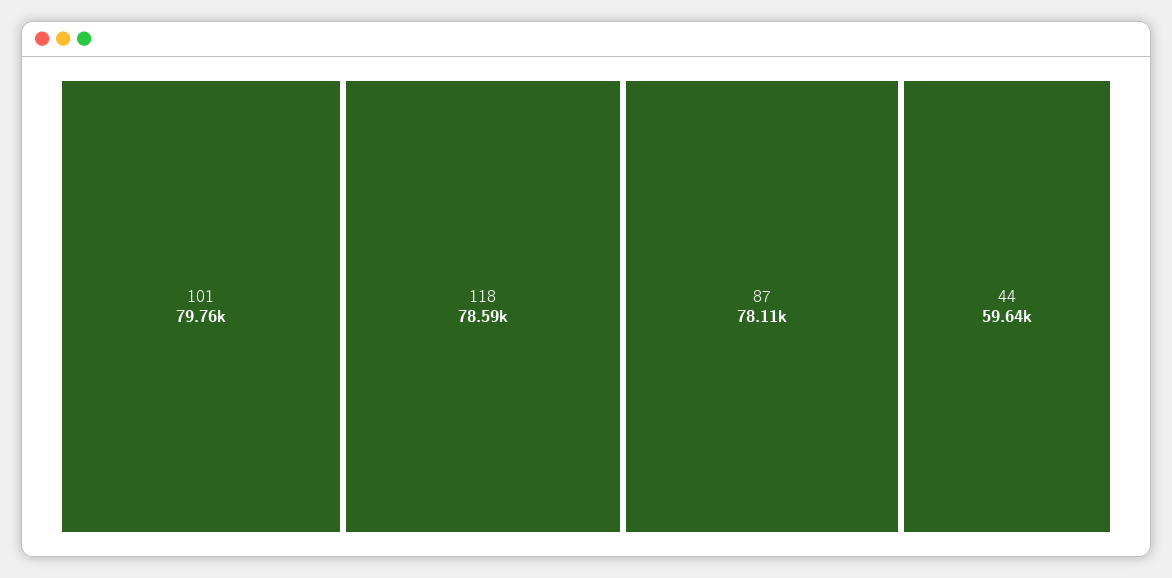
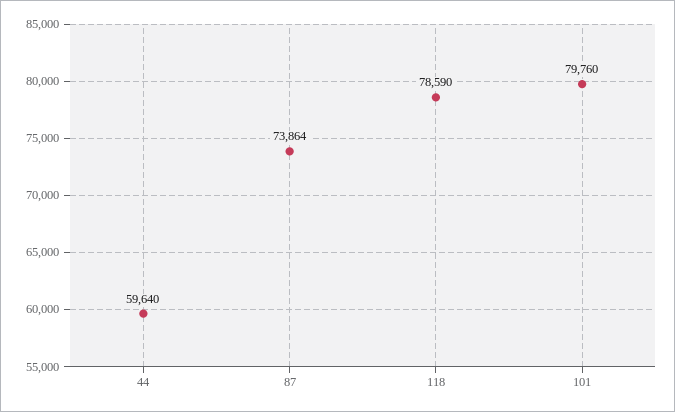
  {
    "101": 79760,
    "118": 78590,
-   "87": 78110,
+   "87": 73864,
    "44": 59640
  }

